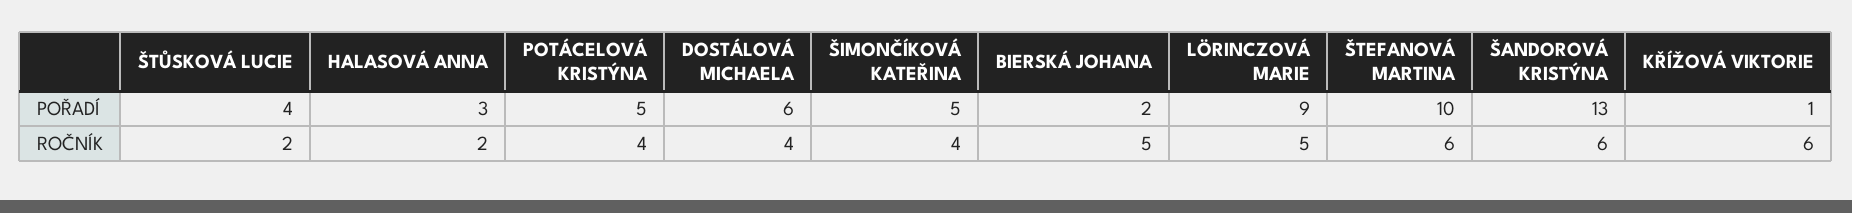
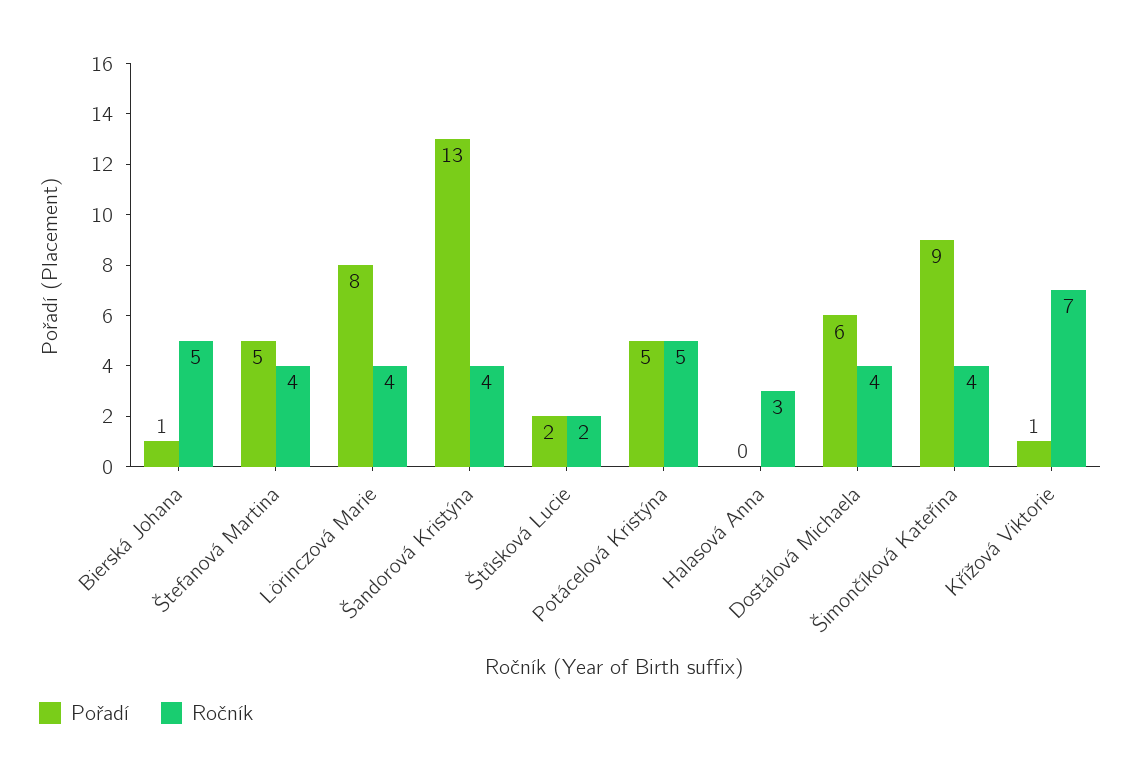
  {
    "POŘADÍ": {
-     "ŠTŮSKOVÁ LUCIE": 4,
+     "ŠTŮSKOVÁ LUCIE": 2,
-     "HALASOVÁ ANNA": 3,
+     "HALASOVÁ ANNA": 0,
      "POTÁCELOVÁ KRISTÝNA": 5,
      "DOSTÁLOVÁ MICHAELA": 6,
-     "ŠIMONČÍKOVÁ KATEŘINA": 5,
+     "ŠIMONČÍKOVÁ KATEŘINA": 9,
-     "BIERSKÁ JOHANA": 2,
+     "BIERSKÁ JOHANA": 1,
-     "LÖRINCZOVÁ MARIE": 9,
+     "LÖRINCZOVÁ MARIE": 8,
-     "ŠTEFANOVÁ MARTINA": 10,
+     "ŠTEFANOVÁ MARTINA": 5,
      "ŠANDOROVÁ KRISTÝNA": 13,
      "KŘÍŽOVÁ VIKTORIE": 1
    },
    "ROČNÍK": {
      "ŠTŮSKOVÁ LUCIE": 2,
-     "HALASOVÁ ANNA": 2,
+     "HALASOVÁ ANNA": 3,
-     "POTÁCELOVÁ KRISTÝNA": 4,
+     "POTÁCELOVÁ KRISTÝNA": 5,
      "DOSTÁLOVÁ MICHAELA": 4,
      "ŠIMONČÍKOVÁ KATEŘINA": 4,
      "BIERSKÁ JOHANA": 5,
-     "LÖRINCZOVÁ MARIE": 5,
+     "LÖRINCZOVÁ MARIE": 4,
-     "ŠTEFANOVÁ MARTINA": 6,
+     "ŠTEFANOVÁ MARTINA": 4,
-     "ŠANDOROVÁ KRISTÝNA": 6,
+     "ŠANDOROVÁ KRISTÝNA": 4,
-     "KŘÍŽOVÁ VIKTORIE": 6
+     "KŘÍŽOVÁ VIKTORIE": 7
    }
  }

